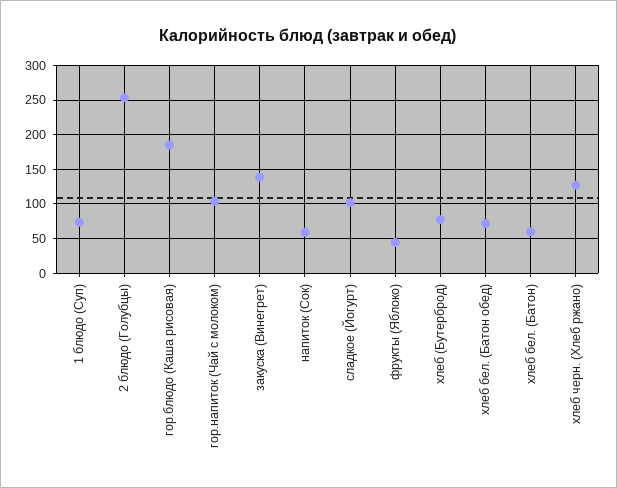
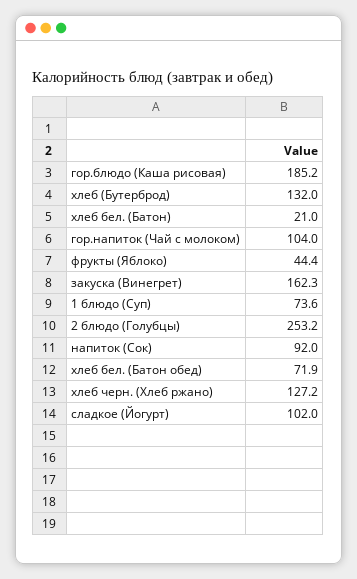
  {
    "1 блюдо (Суп)": 73.6,
    "2 блюдо (Голубцы)": 253.2,
    "гор.блюдо (Каша рисовая)": 185.2,
    "гор.напиток (Чай с молоком)": 104,
-   "закуска (Винегрет)": 140,
+   "закуска (Винегрет)": 162.3,
-   "напиток (Сок)": 60,
+   "напиток (Сок)": 92,
    "сладкое (Йогурт)": 102,
    "фрукты (Яблоко)": 44.4,
-   "хлеб (Бутерброд)": 80,
+   "хлеб (Бутерброд)": 132,
    "хлеб бел. (Батон обед)": 71.9,
-   "хлеб бел. (Батон)": 60,
+   "хлеб бел. (Батон)": 21,
    "хлеб черн. (Хлеб ржано)": 127.2
  }

